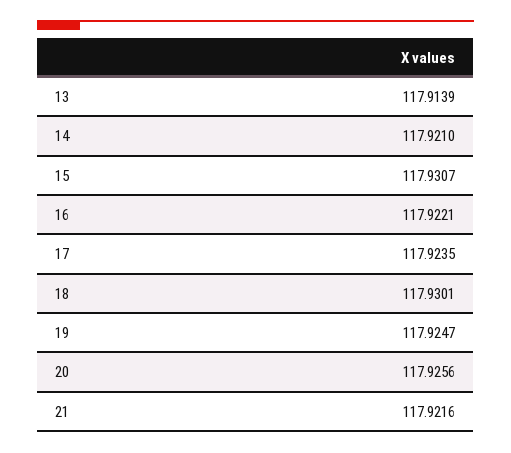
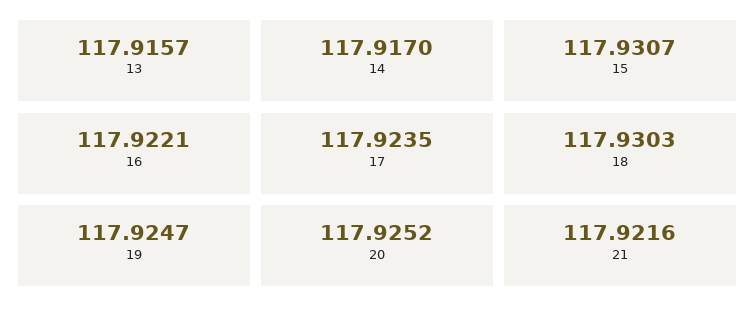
  {
-   "13": 117.9139,
+   "13": 117.9157,
-   "14": 117.921,
+   "14": 117.917,
    "15": 117.9307,
    "16": 117.9221,
    "17": 117.9235,
-   "18": 117.9301,
+   "18": 117.9303,
    "19": 117.9247,
-   "20": 117.9256,
+   "20": 117.9252,
    "21": 117.9216
  }

